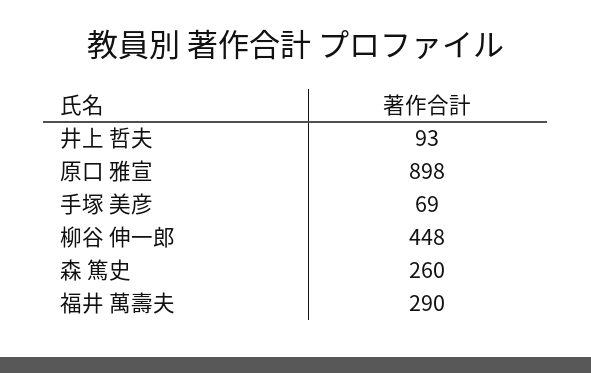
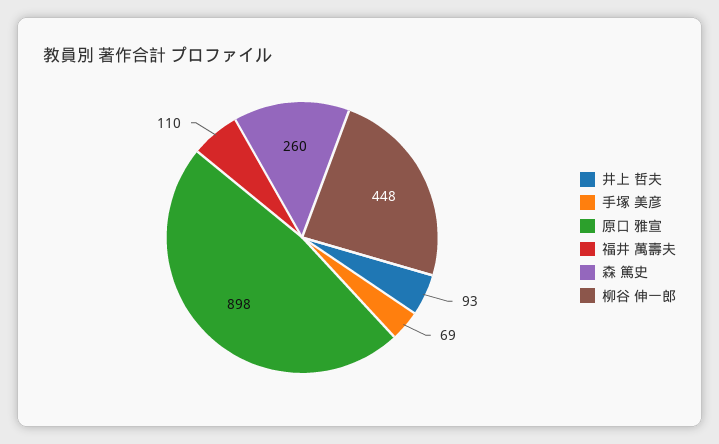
  {
    "井上 哲夫": 93,
    "原口 雅宣": 898,
    "手塚 美彦": 69,
    "柳谷 伸一郎": 448,
    "森 篤史": 260,
-   "福井 萬壽夫": 290
+   "福井 萬壽夫": 110
  }

